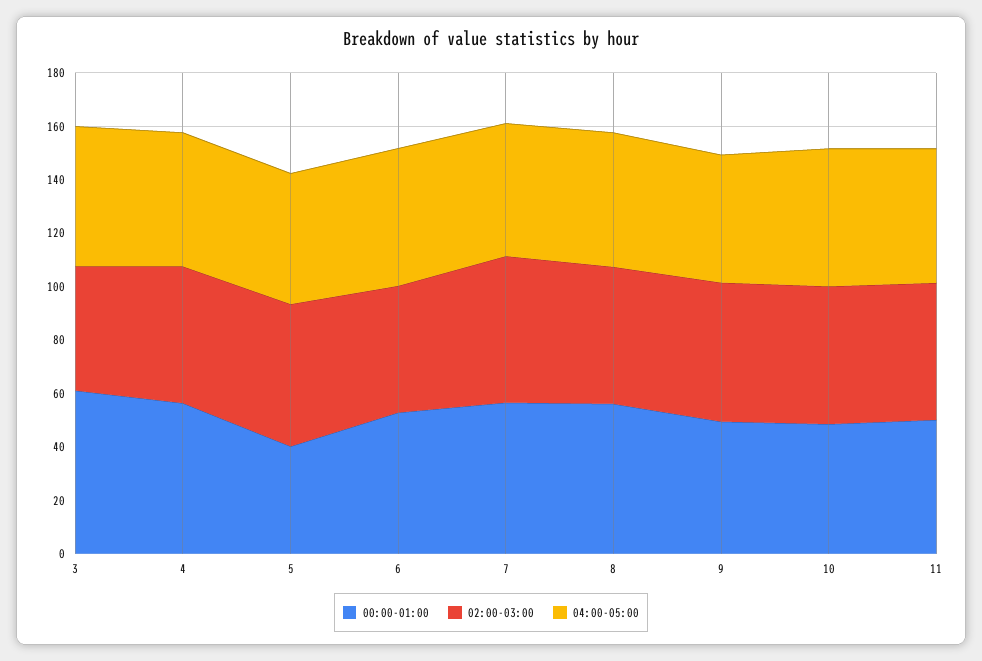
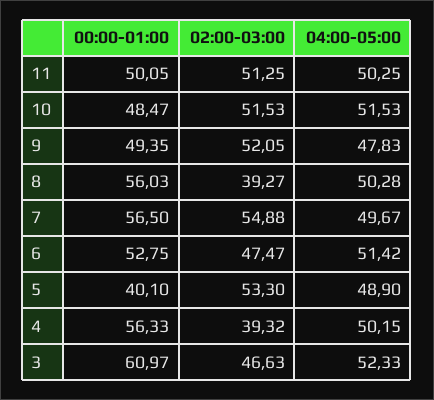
  {
    "00:00-01:00": {
      "3": 60.97,
      "4": 56.33,
      "5": 40.1,
      "6": 52.75,
      "7": 56.5,
      "8": 56.03,
      "9": 49.35,
      "10": 48.47,
      "11": 50.05
    },
    "02:00-03:00": {
      "3": 46.63,
-     "4": 50,
+     "4": 39.32,
      "5": 53.3,
      "6": 47.47,
      "7": 54.88,
-     "8": 50,
+     "8": 39.27,
      "9": 52.05,
      "10": 51.53,
      "11": 51.25
    },
    "04:00-05:00": {
      "3": 52.33,
      "4": 50.15,
      "5": 48.9,
      "6": 51.42,
      "7": 49.67,
      "8": 50.28,
      "9": 47.83,
      "10": 51.53,
      "11": 50.25
    }
  }

